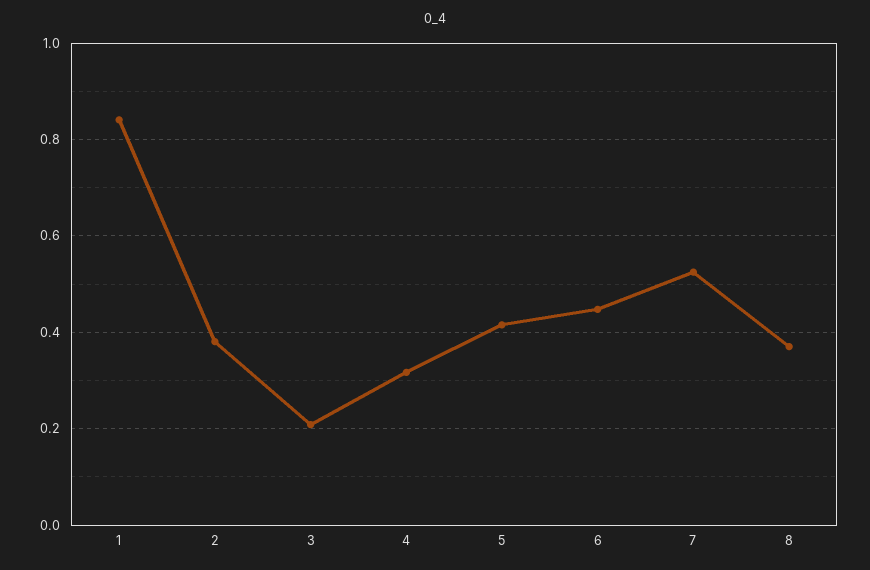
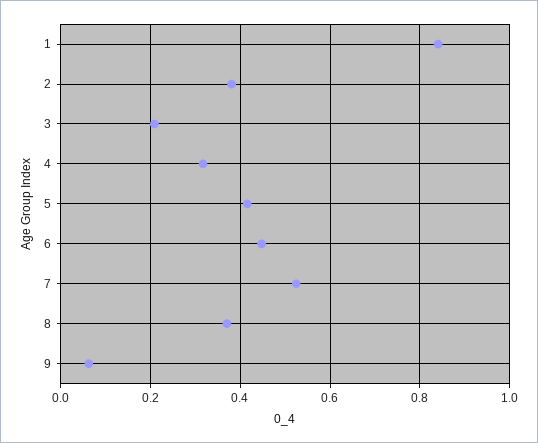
  {
    "1": 0.84,
    "2": 0.38,
    "3": 0.2,
    "4": 0.32,
    "5": 0.42,
    "6": 0.44,
    "7": 0.52,
-   "8": 0.38
+   "8": 0.38,
+   "9": 0.06
  }

